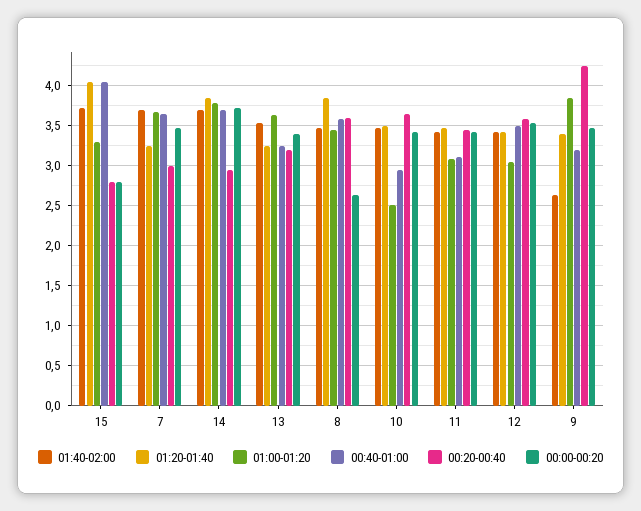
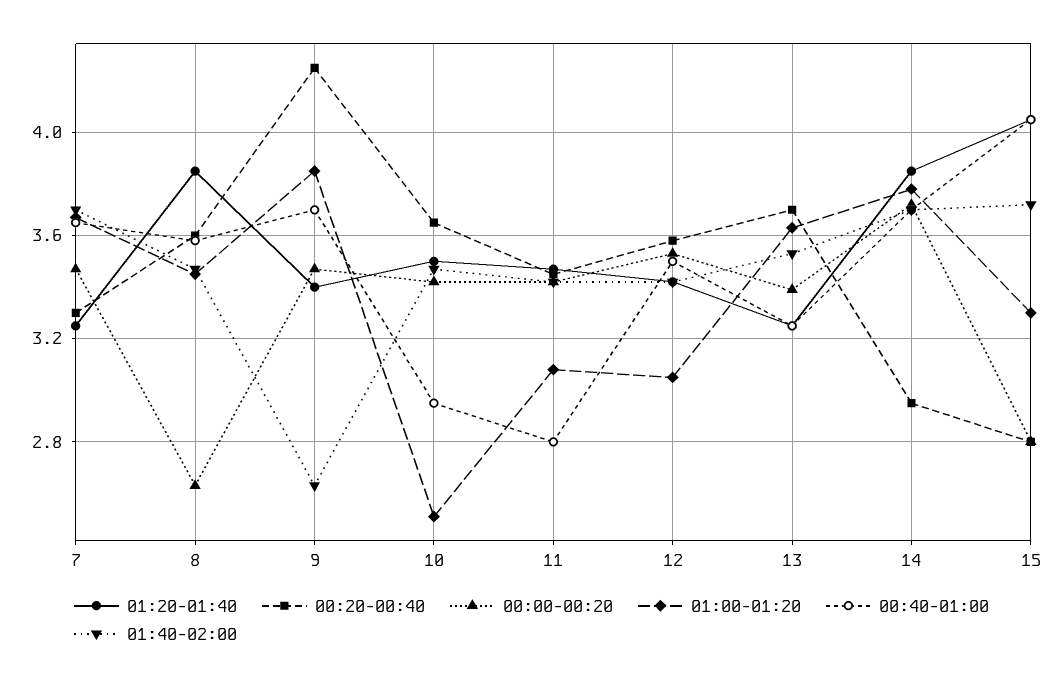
  {
    "01:40-02:00": {
      "15": 3.7,
      "7": 3.7,
      "14": 3.7,
      "13": 3.55,
      "8": 3.45,
      "10": 3.45,
      "11": 3.4,
      "12": 3.4,
      "9": 2.65
    },
    "01:20-01:40": {
      "15": 4.05,
      "7": 3.25,
      "14": 3.85,
      "13": 3.25,
      "8": 3.85,
      "10": 3.5,
      "11": 3.45,
      "12": 3.4,
      "9": 3.4
    },
    "01:00-01:20": {
      "15": 3.3,
      "7": 3.65,
      "14": 3.8,
      "13": 3.65,
      "8": 3.45,
      "10": 2.5,
      "11": 3.1,
      "12": 3.05,
      "9": 3.85
    },
    "00:40-01:00": {
      "15": 4.05,
      "7": 3.65,
      "14": 3.7,
      "13": 3.25,
      "8": 3.6,
      "10": 2.95,
-     "11": 3.1,
+     "11": 2.8,
      "12": 3.5,
-     "9": 3.2
+     "9": 3.7
    },
    "00:20-00:40": {
      "15": 2.8,
-     "7": 3,
+     "7": 3.3,
      "14": 2.95,
-     "13": 3.2,
+     "13": 3.7,
      "8": 3.6,
      "10": 3.65,
      "11": 3.45,
      "12": 3.6,
      "9": 4.25
    },
    "00:00-00:20": {
      "15": 2.8,
      "7": 3.45,
      "14": 3.7,
      "13": 3.4,
      "8": 2.65,
      "10": 3.4,
      "11": 3.4,
      "12": 3.55,
      "9": 3.45
    }
  }

